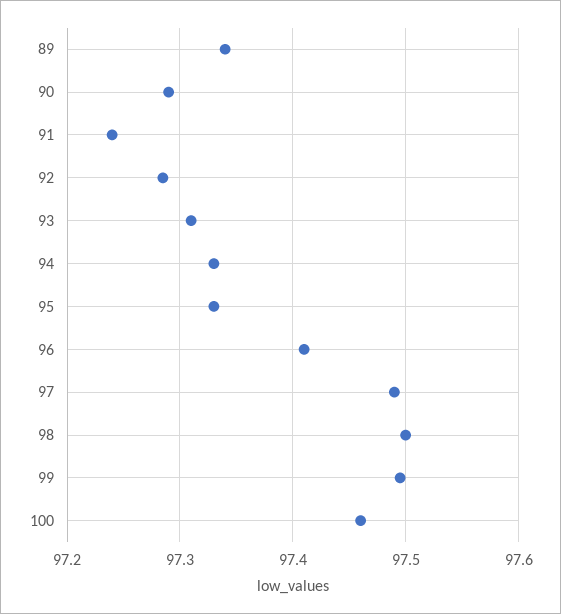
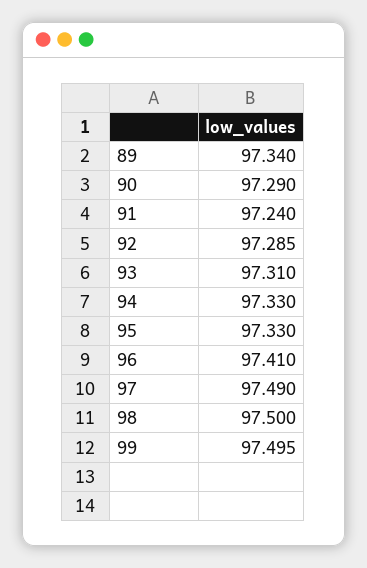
  {
    "89": 97.34,
    "90": 97.29,
    "91": 97.24,
    "92": 97.285,
    "93": 97.31,
    "94": 97.33,
    "95": 97.33,
    "96": 97.41,
    "97": 97.49,
    "98": 97.5,
-   "99": 97.495,
+   "99": 97.495
-   "100": 97.46
  }

